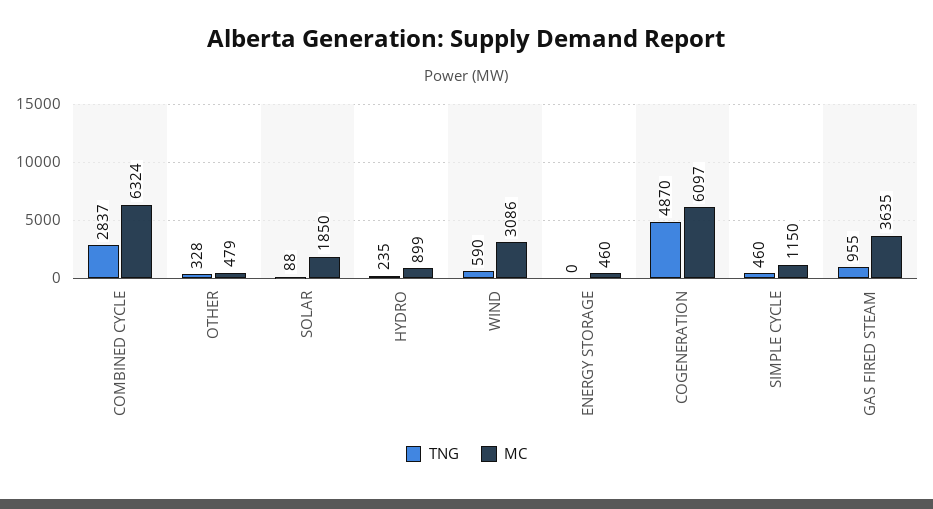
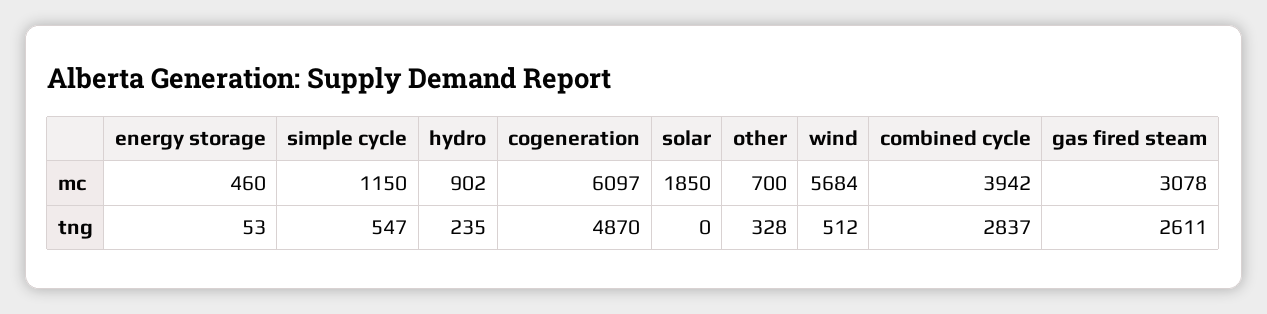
  {
    "TNG": {
      "COMBINED CYCLE": 2837,
      "OTHER": 328,
-     "SOLAR": 88,
+     "SOLAR": 0,
      "HYDRO": 235,
-     "WIND": 590,
+     "WIND": 512,
-     "ENERGY STORAGE": 0,
+     "ENERGY STORAGE": 53,
      "COGENERATION": 4870,
-     "SIMPLE CYCLE": 460,
+     "SIMPLE CYCLE": 547,
-     "GAS FIRED STEAM": 955
+     "GAS FIRED STEAM": 2611
    },
    "MC": {
-     "COMBINED CYCLE": 6324,
+     "COMBINED CYCLE": 3942,
-     "OTHER": 479,
+     "OTHER": 700,
      "SOLAR": 1850,
-     "HYDRO": 899,
+     "HYDRO": 902,
-     "WIND": 3086,
+     "WIND": 5684,
      "ENERGY STORAGE": 460,
      "COGENERATION": 6097,
      "SIMPLE CYCLE": 1150,
-     "GAS FIRED STEAM": 3635
+     "GAS FIRED STEAM": 3078
    }
  }

